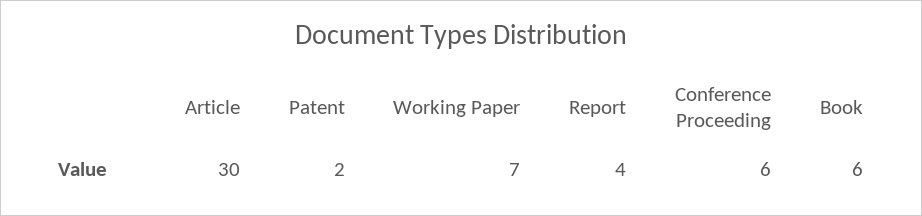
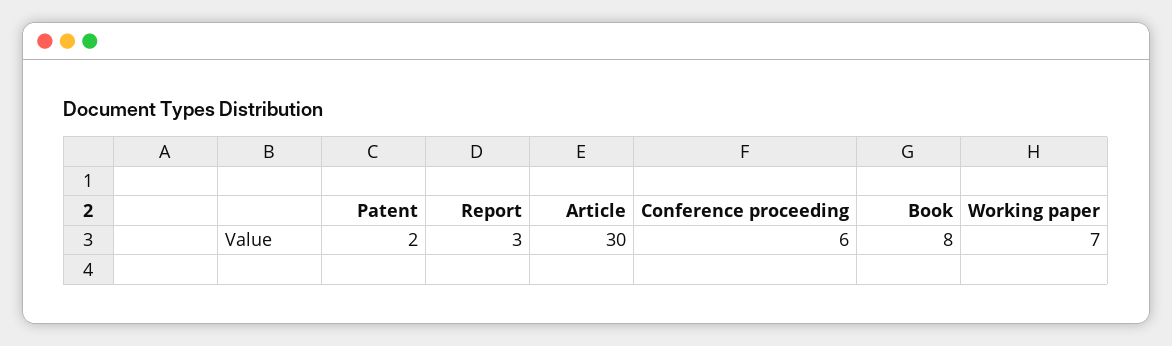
  {
    "Article": 30,
    "Patent": 2,
    "Working Paper": 7,
-   "Report": 4,
+   "Report": 3,
    "Conference Proceeding": 6,
-   "Book": 6
+   "Book": 8
  }

